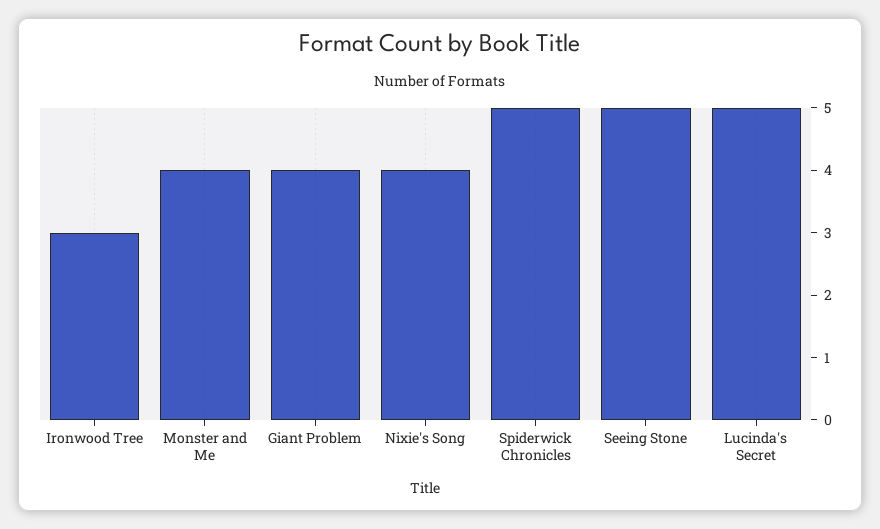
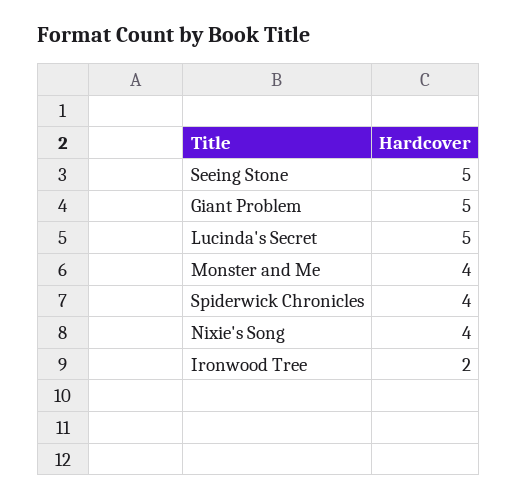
  {
-   "Ironwood Tree": 3,
+   "Ironwood Tree": 2,
    "Monster and Me": 4,
-   "Giant Problem": 4,
+   "Giant Problem": 5,
    "Nixie's Song": 4,
-   "Spiderwick Chronicles": 5,
+   "Spiderwick Chronicles": 4,
    "Seeing Stone": 5,
    "Lucinda's Secret": 5
  }

